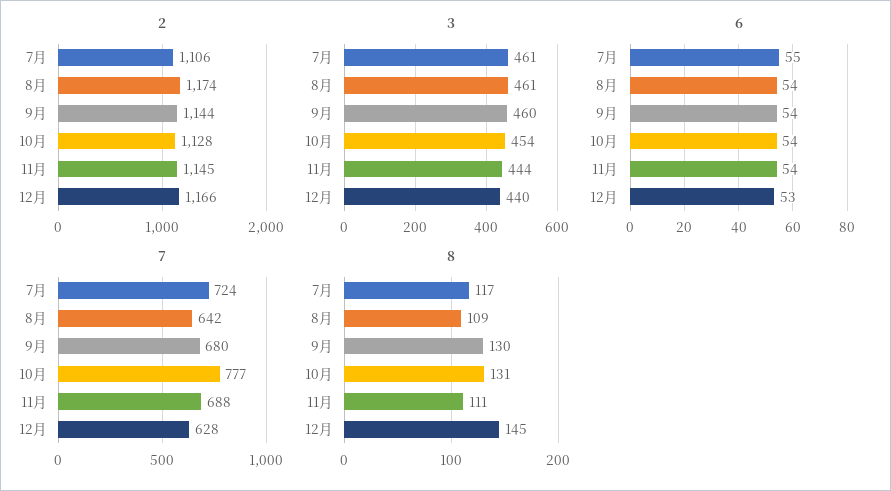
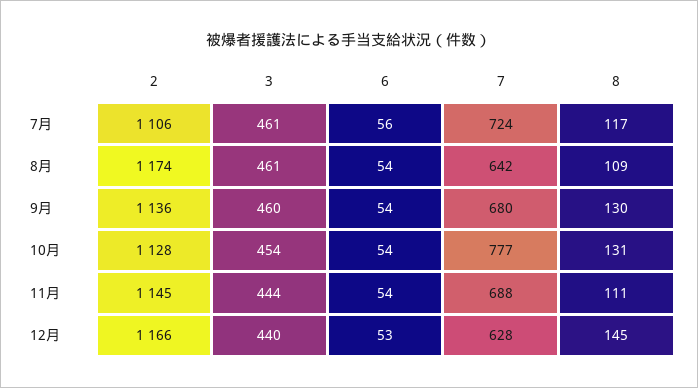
  {
    "2": {
      "7月": 1106,
      "8月": 1174,
-     "9月": 1144,
+     "9月": 1136,
      "10月": 1128,
      "11月": 1145,
      "12月": 1166
    },
    "3": {
      "7月": 461,
      "8月": 461,
      "9月": 460,
      "10月": 454,
      "11月": 444,
      "12月": 440
    },
    "6": {
-     "7月": 55,
+     "7月": 56,
      "8月": 54,
      "9月": 54,
      "10月": 54,
      "11月": 54,
      "12月": 53
    },
    "7": {
      "7月": 724,
      "8月": 642,
      "9月": 680,
      "10月": 777,
      "11月": 688,
      "12月": 628
    },
    "8": {
      "7月": 117,
      "8月": 109,
      "9月": 130,
      "10月": 131,
      "11月": 111,
      "12月": 145
    }
  }

